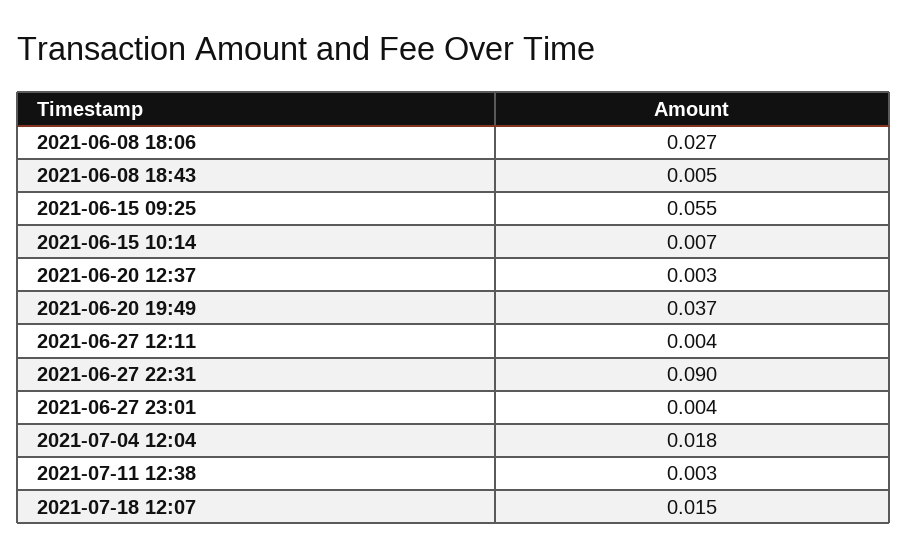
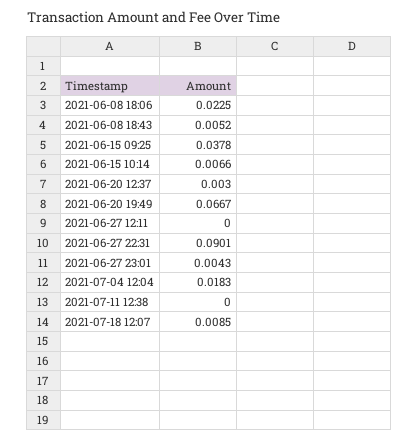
  {
-   "2021-06-08 18:06": 0.027,
+   "2021-06-08 18:06": 0.0225,
    "2021-06-08 18:43": 0.0052,
-   "2021-06-15 09:25": 0.055,
+   "2021-06-15 09:25": 0.0378,
    "2021-06-15 10:14": 0.0066,
    "2021-06-20 12:37": 0.003,
-   "2021-06-20 19:49": 0.037,
+   "2021-06-20 19:49": 0.0667,
-   "2021-06-27 12:11": 0.004,
+   "2021-06-27 12:11": 0,
    "2021-06-27 22:31": 0.0901,
    "2021-06-27 23:01": 0.0043,
    "2021-07-04 12:04": 0.0183,
-   "2021-07-11 12:38": 0.003,
+   "2021-07-11 12:38": 0,
-   "2021-07-18 12:07": 0.015
+   "2021-07-18 12:07": 0.0085
  }

